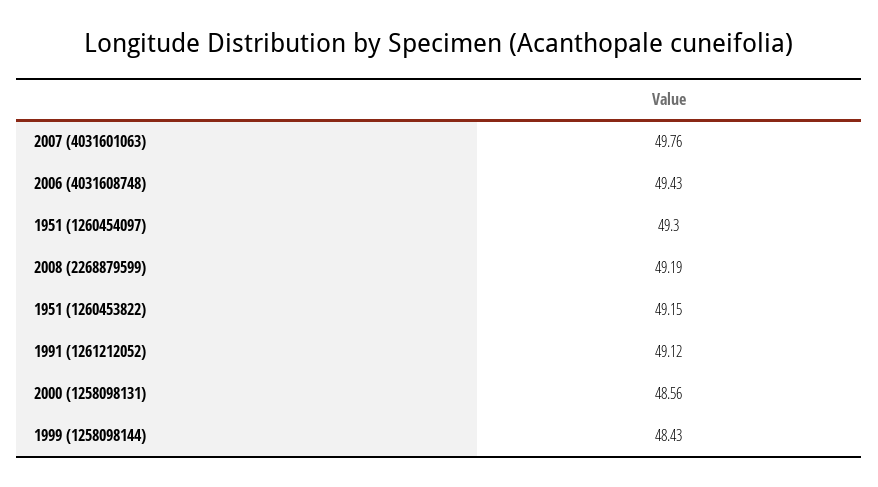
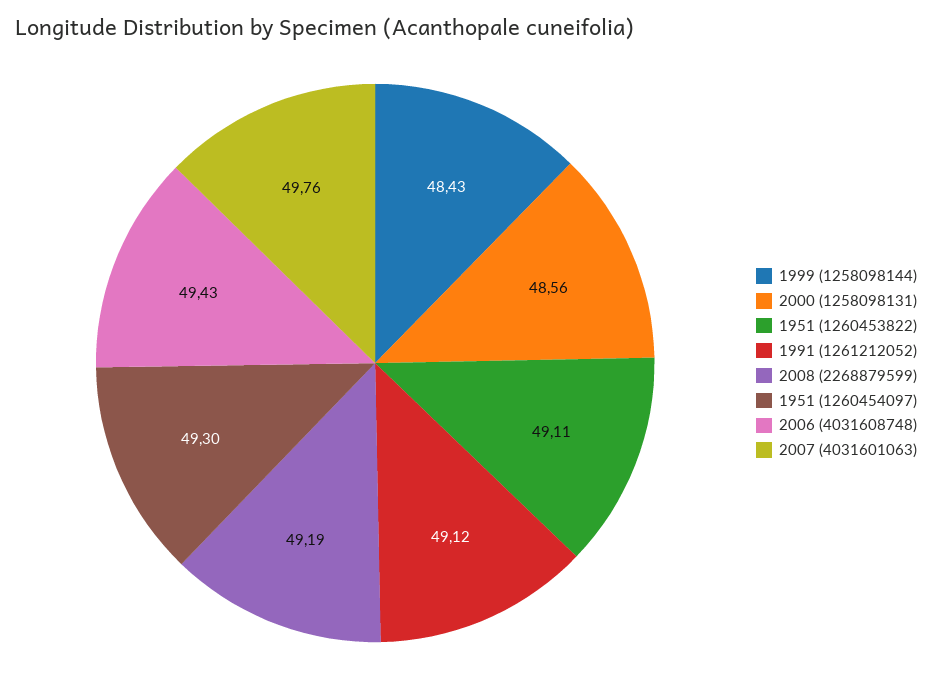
  {
    "2007 (4031601063)": 49.76,
    "2006 (4031608748)": 49.43,
    "1951 (1260454097)": 49.3,
    "2008 (2268879599)": 49.19,
-   "1951 (1260453822)": 49.15,
+   "1951 (1260453822)": 49.11,
    "1991 (1261212052)": 49.12,
    "2000 (1258098131)": 48.56,
    "1999 (1258098144)": 48.43
  }

